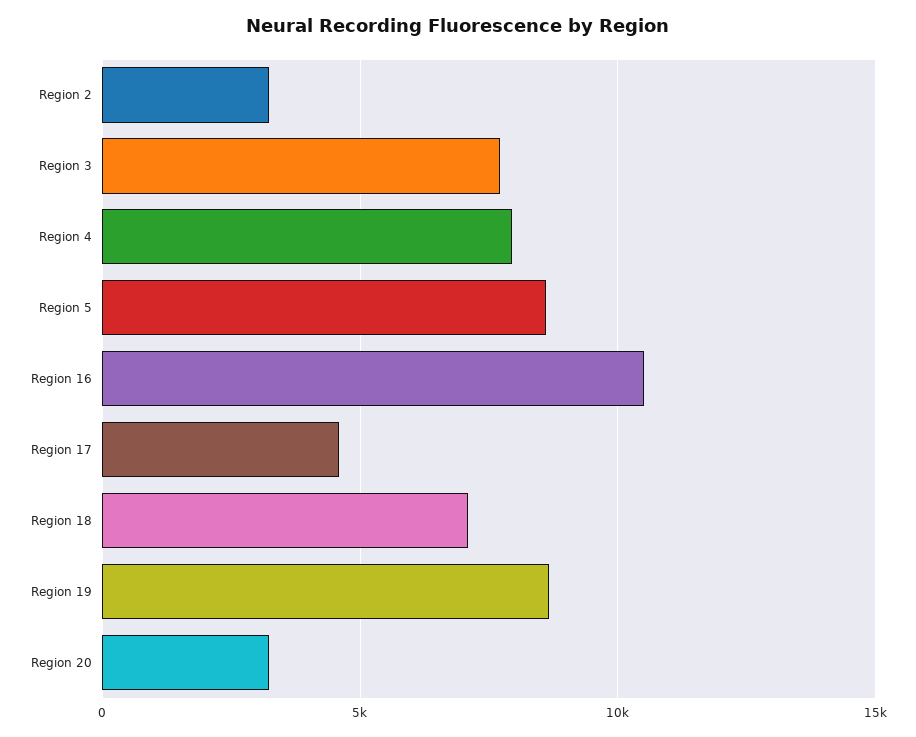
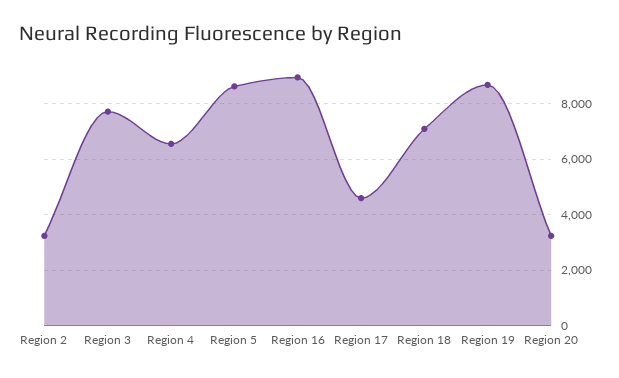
  {
    "Region 2": 3250,
    "Region 3": 7750,
-   "Region 4": 8000,
+   "Region 4": 6500,
    "Region 5": 8500,
-   "Region 16": 10500,
+   "Region 16": 9000,
    "Region 17": 4500,
    "Region 18": 7000,
    "Region 19": 8750,
    "Region 20": 3250
  }

